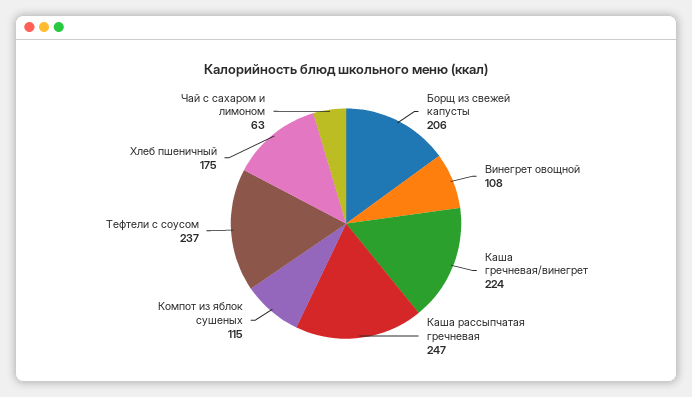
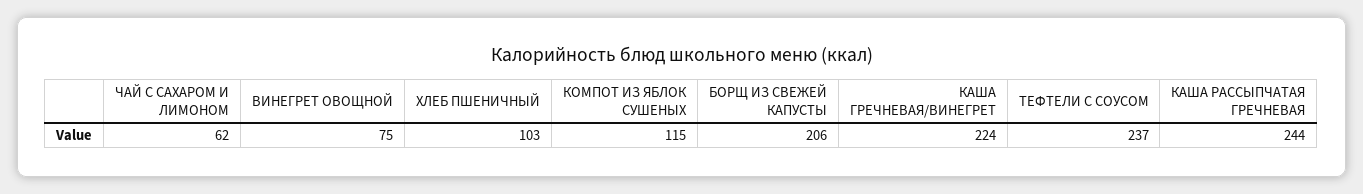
  {
    "Борщ из свежей капусты": 206,
-   "Винегрет овощной": 108,
+   "Винегрет овощной": 75,
    "Каша гречневая/винегрет": 224,
-   "Каша рассыпчатая гречневая": 247,
+   "Каша рассыпчатая гречневая": 244,
    "Компот из яблок сушеных": 115,
    "Тефтели с соусом": 237,
-   "Хлеб пшеничный": 175,
+   "Хлеб пшеничный": 103,
-   "Чай с сахаром и лимоном": 63
+   "Чай с сахаром и лимоном": 62
  }

